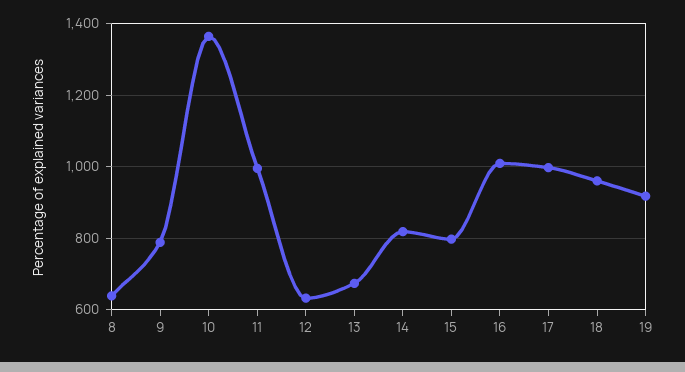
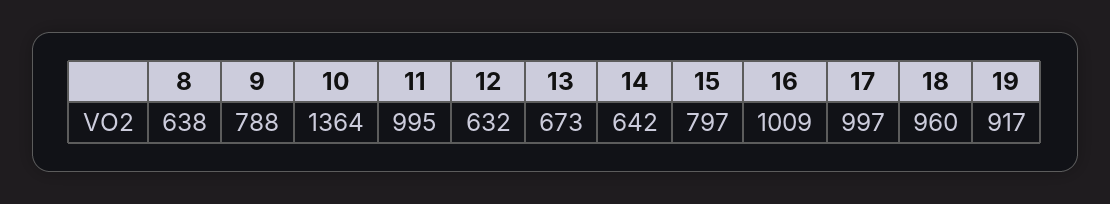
  {
    "8": 638,
    "9": 788,
    "10": 1364,
    "11": 995,
    "12": 632,
    "13": 673,
-   "14": 820,
+   "14": 642,
    "15": 797,
    "16": 1009,
    "17": 997,
    "18": 960,
    "19": 917
  }

